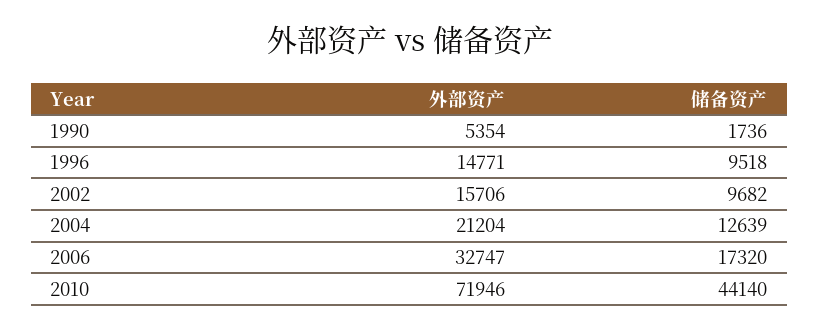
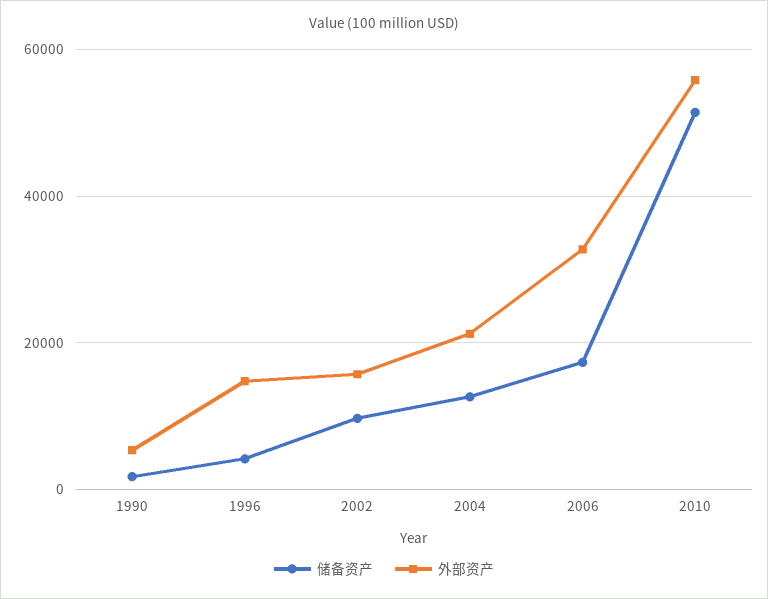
  {
    "外部资产": {
      "1990": 5354,
      "1996": 14771,
      "2002": 15706,
      "2004": 21204,
      "2006": 32747,
-     "2010": 71946
+     "2010": 56000
    },
    "储备资产": {
      "1990": 1736,
-     "1996": 9518,
+     "1996": 4000,
      "2002": 9682,
      "2004": 12639,
      "2006": 17320,
-     "2010": 44140
+     "2010": 52000
    }
  }

